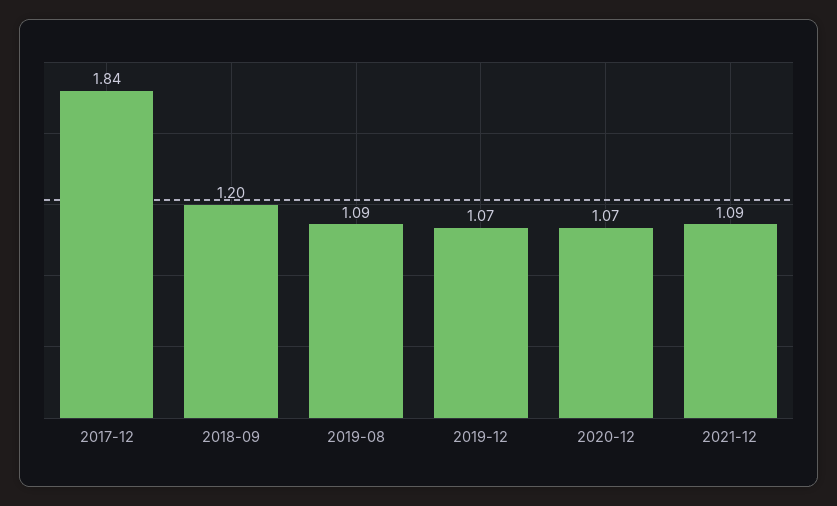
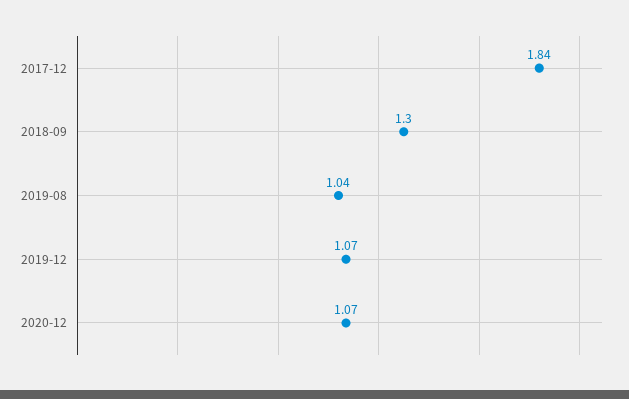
  {
    "2017-12": 1.84,
-   "2018-09": 1.2,
+   "2018-09": 1.3,
-   "2019-08": 1.09,
+   "2019-08": 1.04,
    "2019-12": 1.07,
-   "2020-12": 1.07,
+   "2020-12": 1.07
-   "2021-12": 1.09
  }

